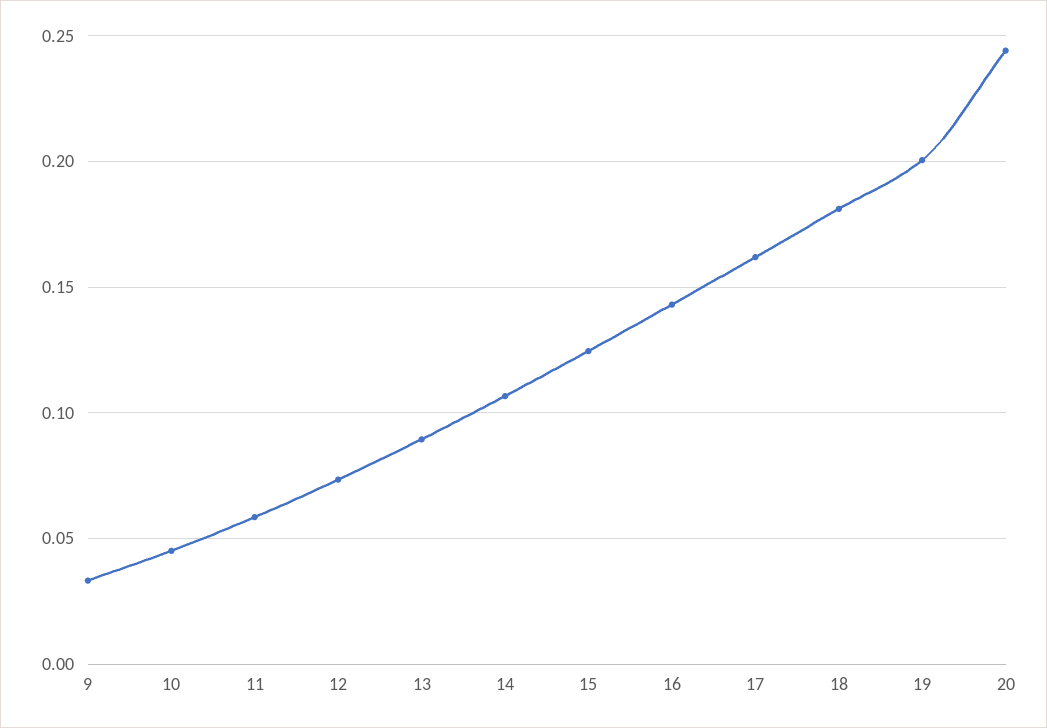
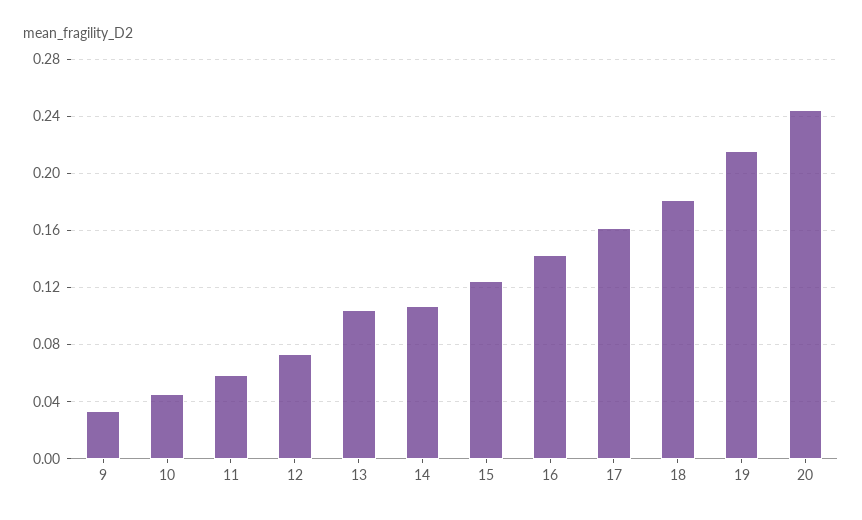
  {
    "9": 0.035,
    "10": 0.045,
    "11": 0.06,
    "12": 0.075,
-   "13": 0.09,
+   "13": 0.105,
    "14": 0.105,
    "15": 0.125,
    "16": 0.145,
    "17": 0.16,
    "18": 0.18,
-   "19": 0.2,
+   "19": 0.215,
    "20": 0.245
  }

